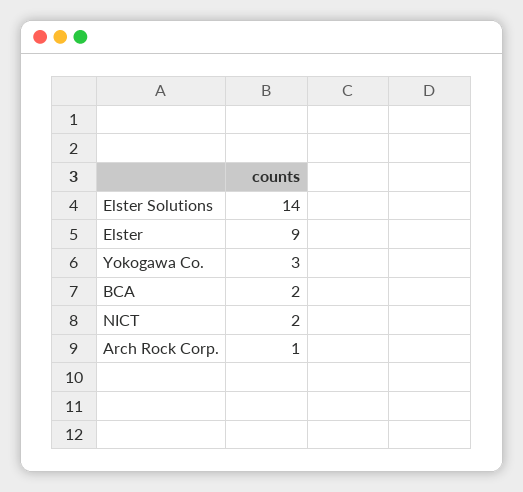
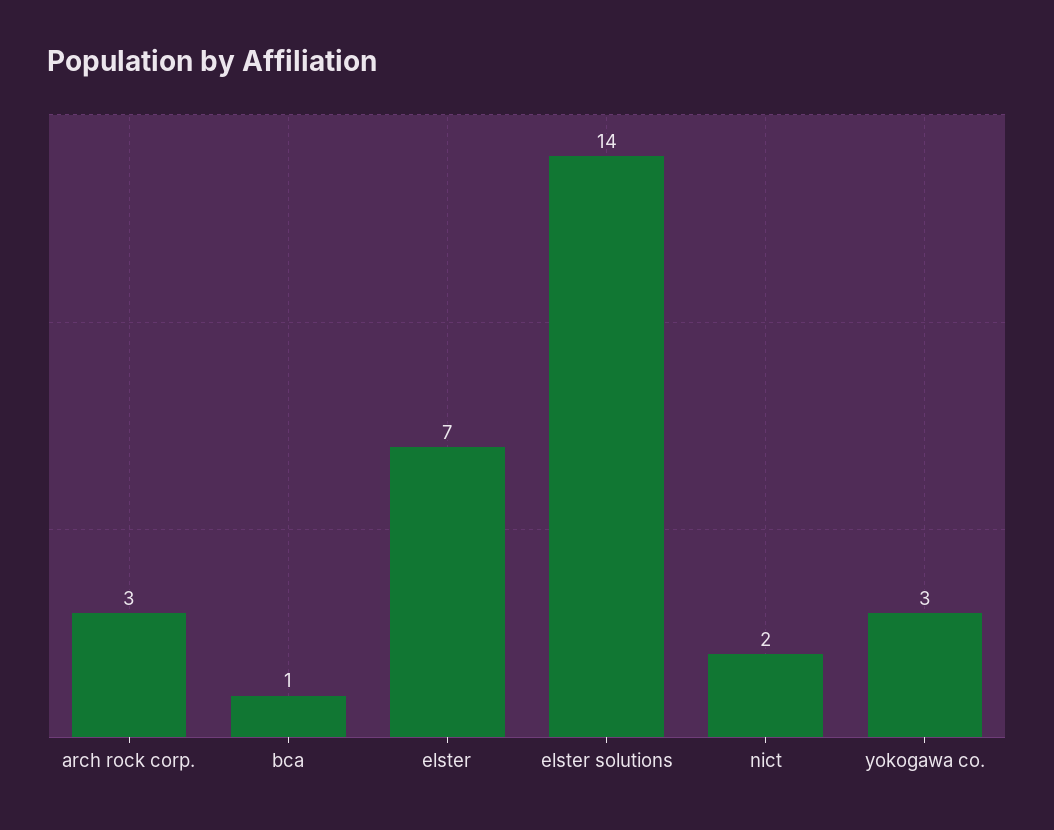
  {
    "Elster Solutions": 14,
-   "Elster": 9,
+   "Elster": 7,
    "Yokogawa Co.": 3,
-   "BCA": 2,
+   "BCA": 1,
    "NICT": 2,
-   "Arch Rock Corp.": 1
+   "Arch Rock Corp.": 3
  }

